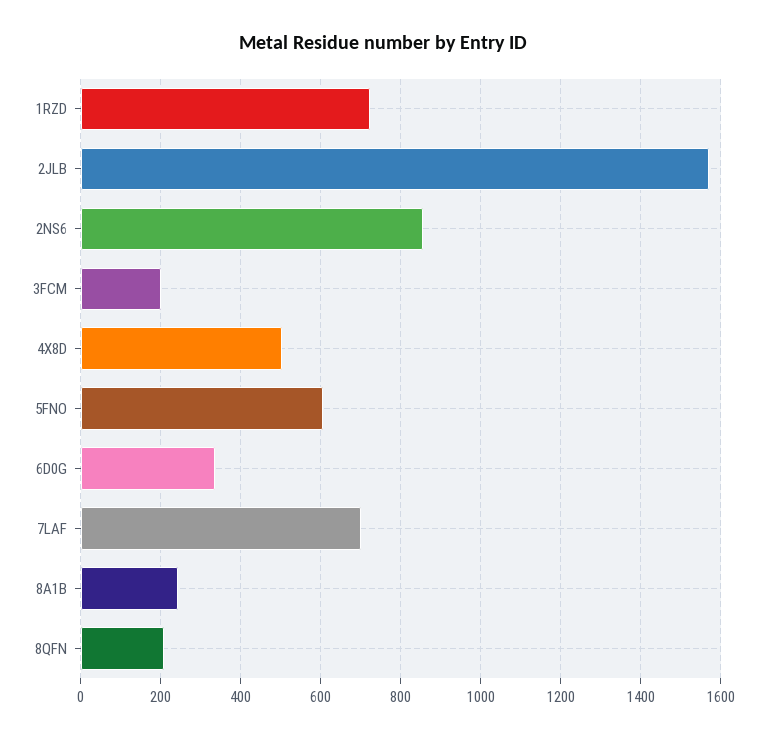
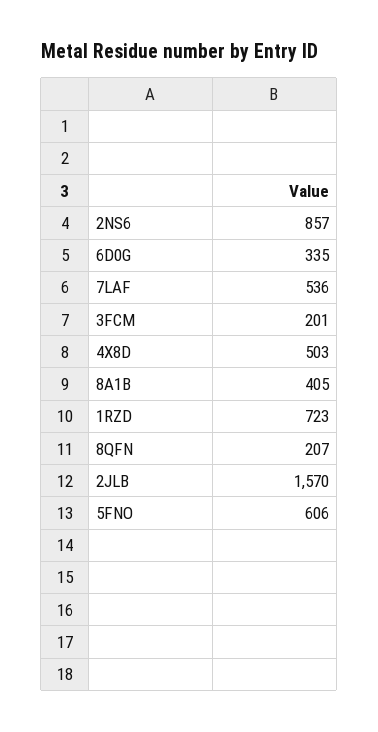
  {
    "1RZD": 723,
    "2JLB": 1570,
    "2NS6": 857,
    "3FCM": 201,
    "4X8D": 503,
    "5FNO": 606,
    "6D0G": 335,
-   "7LAF": 700,
+   "7LAF": 536,
-   "8A1B": 240,
+   "8A1B": 405,
    "8QFN": 207
  }

